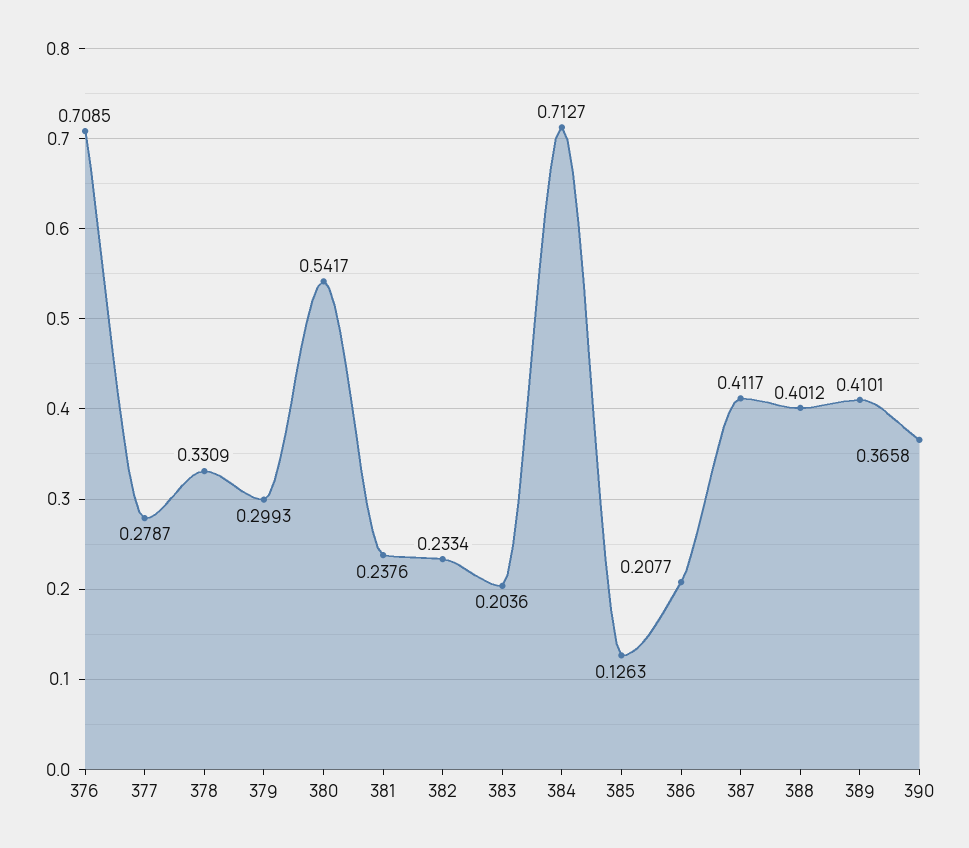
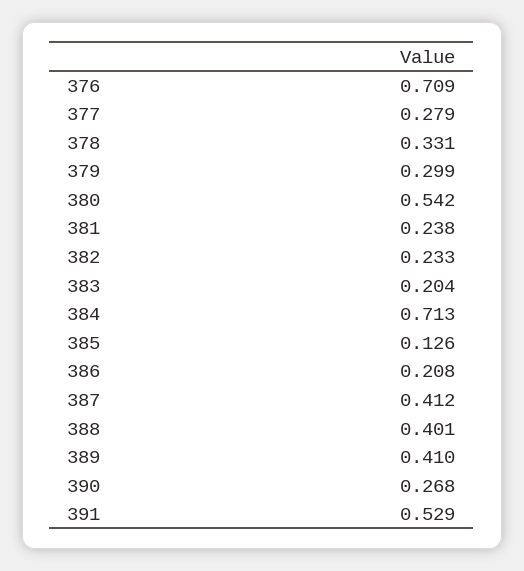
  {
    "376": 0.7085,
    "377": 0.2787,
    "378": 0.3309,
    "379": 0.2993,
    "380": 0.5417,
    "381": 0.2376,
    "382": 0.2334,
    "383": 0.2036,
    "384": 0.7127,
    "385": 0.1263,
    "386": 0.2077,
    "387": 0.4117,
    "388": 0.4012,
    "389": 0.4101,
-   "390": 0.3658
+   "390": 0.268,
+   "391": 0.529
  }

